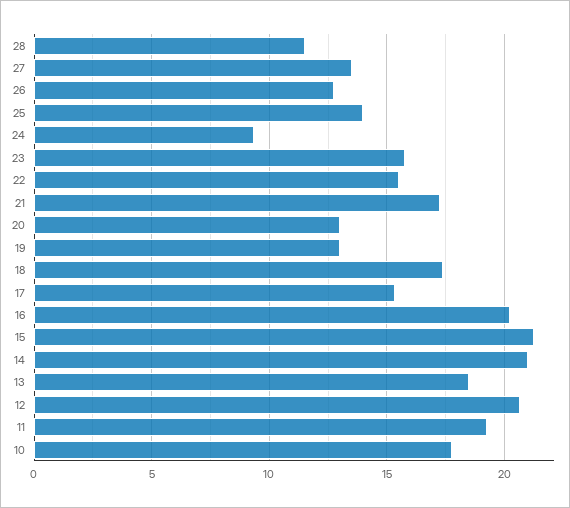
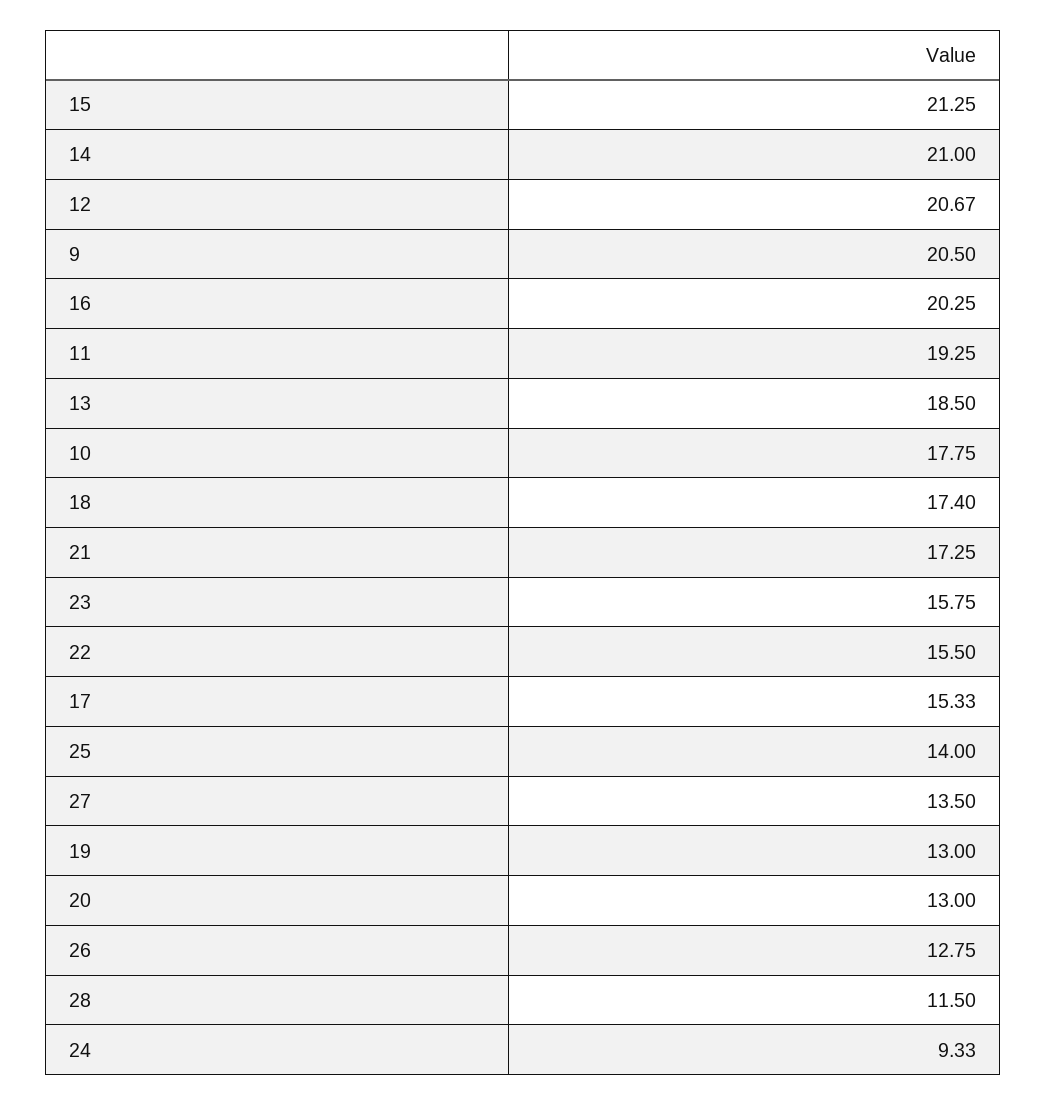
  {
    "28": 11.5,
    "27": 13.5,
    "26": 12.75,
    "25": 14,
    "24": 9.33,
    "23": 15.75,
    "22": 15.5,
    "21": 17.25,
    "20": 13,
    "19": 13,
    "18": 17.4,
    "17": 15.33,
    "16": 20.25,
    "15": 21.25,
    "14": 21,
    "13": 18.5,
    "12": 20.67,
    "11": 19.25,
-   "10": 17.75
+   "10": 17.75,
+   "9": 20.5
  }

